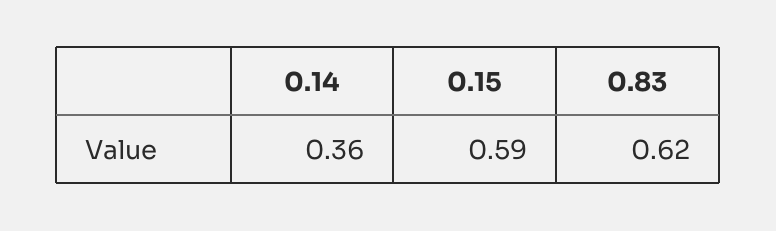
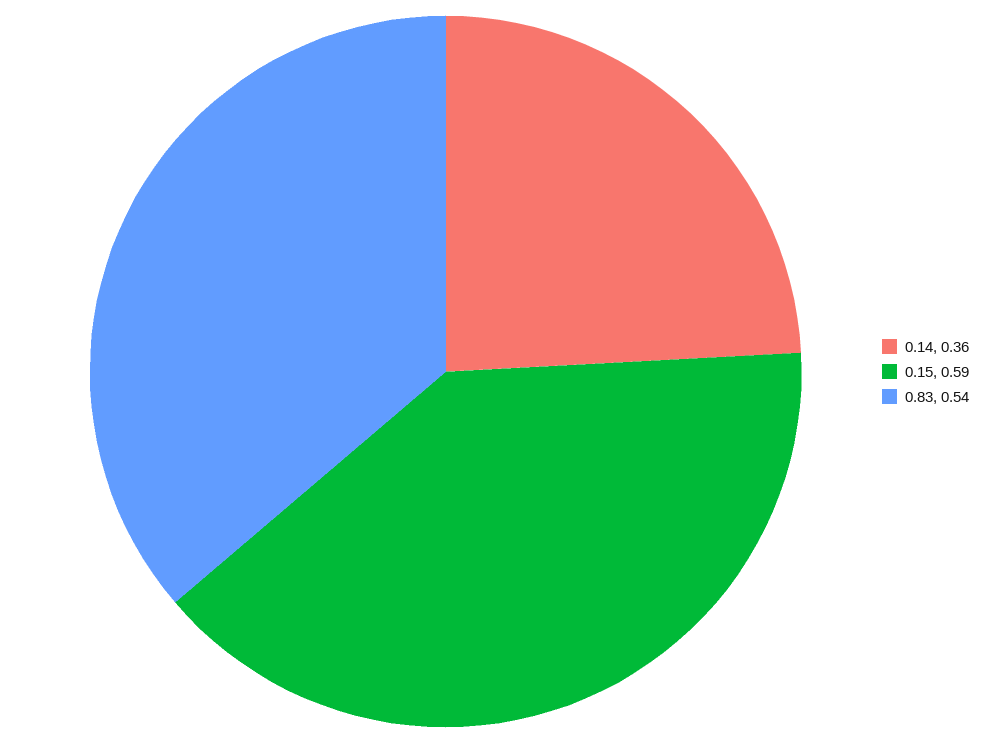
  {
    "0.14": 0.36,
    "0.15": 0.59,
-   "0.83": 0.62
+   "0.83": 0.54
  }

